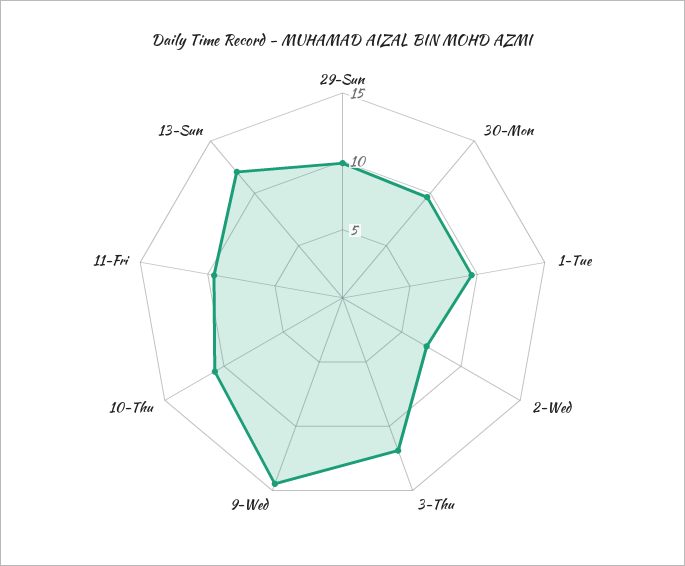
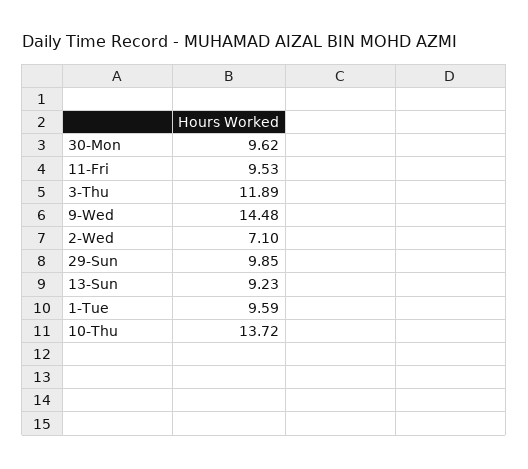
  {
    "29-Sun": 9.85,
    "30-Mon": 9.62,
    "1-Tue": 9.59,
    "2-Wed": 7.1,
    "3-Thu": 11.89,
    "9-Wed": 14.48,
-   "10-Thu": 11,
+   "10-Thu": 13.72,
    "11-Fri": 9.53,
-   "13-Sun": 12
+   "13-Sun": 9.23
  }

